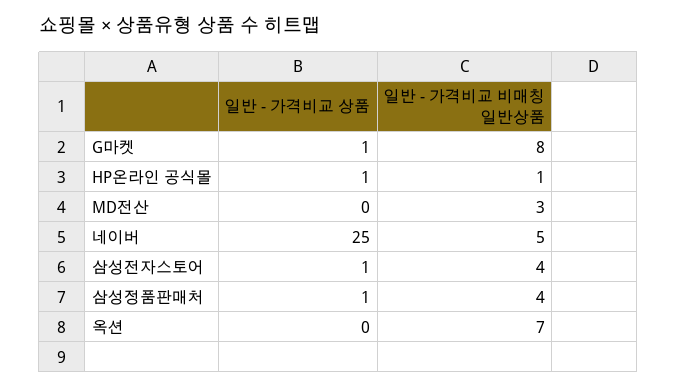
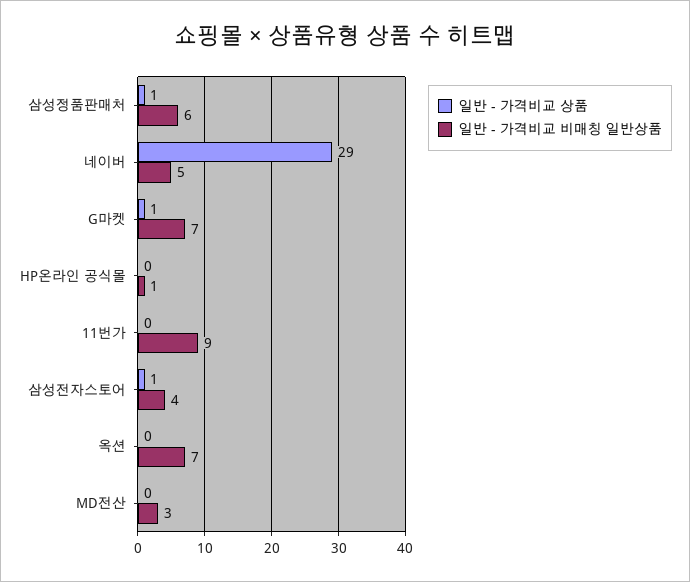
  {
    "일반 - 가격비교 상품": {
      "G마켓": 1,
-     "HP온라인 공식몰": 1,
+     "HP온라인 공식몰": 0,
      "MD전산": 0,
-     "네이버": 25,
+     "네이버": 29,
      "삼성전자스토어": 1,
      "삼성정품판매처": 1,
-     "옥션": 0
+     "옥션": 0,
+     "11번가": 0
    },
    "일반 - 가격비교 비매칭 일반상품": {
-     "G마켓": 8,
+     "G마켓": 7,
      "HP온라인 공식몰": 1,
      "MD전산": 3,
      "네이버": 5,
      "삼성전자스토어": 4,
-     "삼성정품판매처": 4,
+     "삼성정품판매처": 6,
-     "옥션": 7
+     "옥션": 7,
+     "11번가": 9
    }
  }

